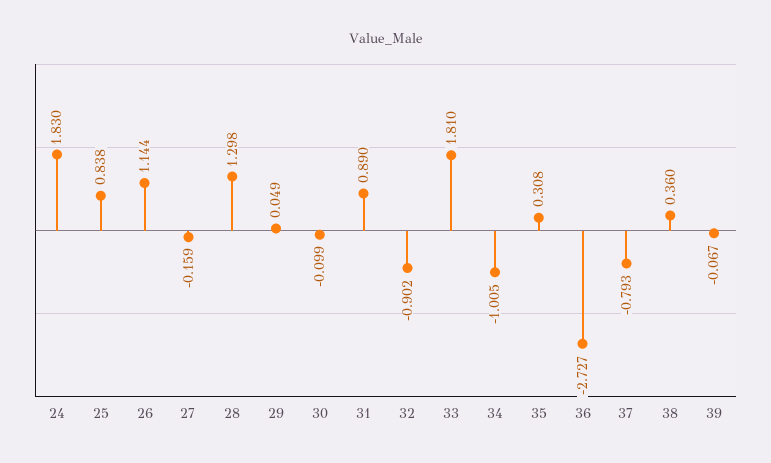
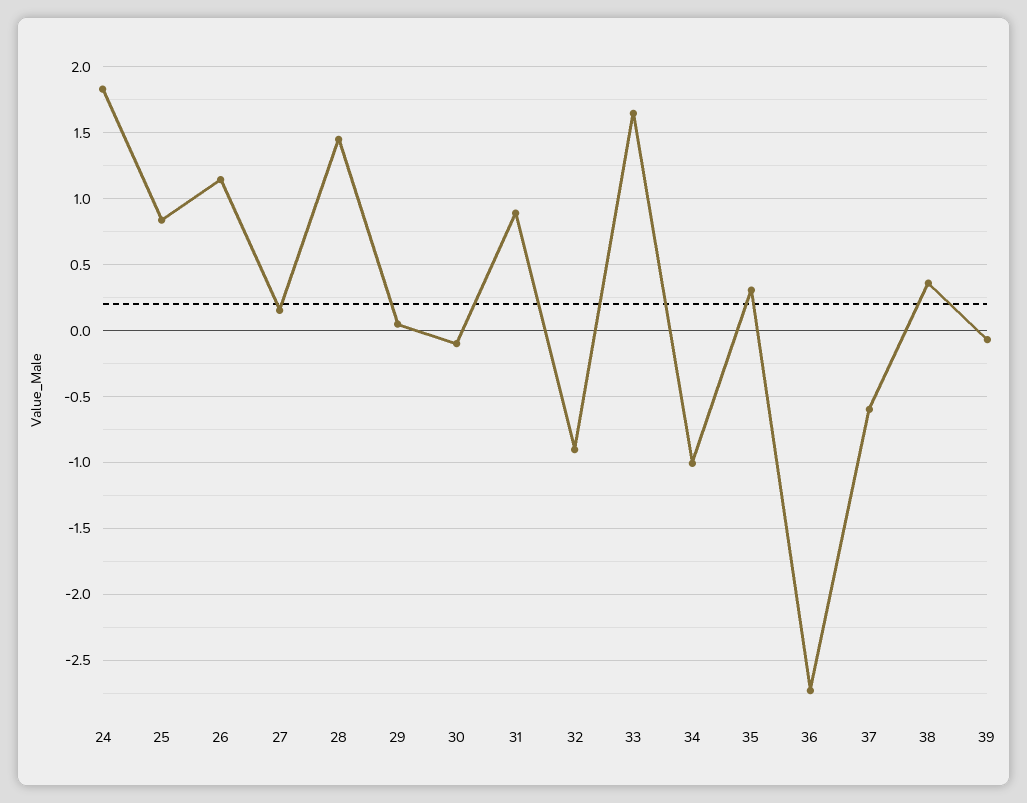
  {
    "24": 1.83,
    "25": 0.838,
    "26": 1.144,
-   "27": -0.159,
+   "27": 0.15,
-   "28": 1.298,
+   "28": 1.45,
    "29": 0.049,
    "30": -0.099,
    "31": 0.89,
    "32": -0.902,
-   "33": 1.81,
+   "33": 1.65,
    "34": -1.005,
    "35": 0.308,
    "36": -2.727,
-   "37": -0.793,
+   "37": -0.6,
    "38": 0.36,
    "39": -0.067
  }

